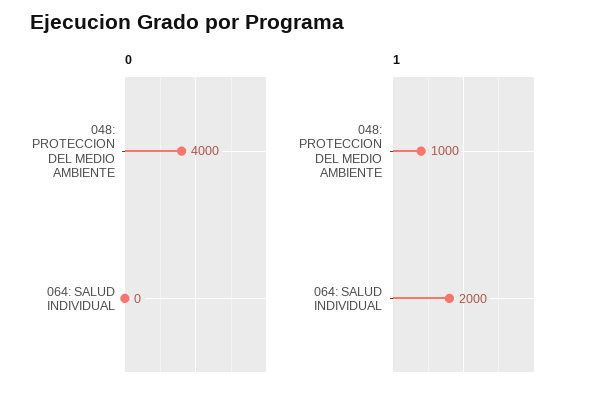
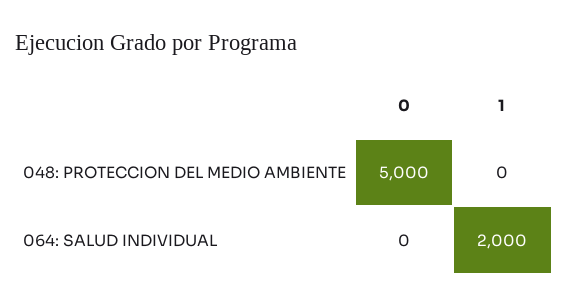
  {
    "0": {
-     "048: PROTECCION DEL MEDIO AMBIENTE": 4000,
+     "048: PROTECCION DEL MEDIO AMBIENTE": 5000,
      "064: SALUD INDIVIDUAL": 0
    },
    "1": {
-     "048: PROTECCION DEL MEDIO AMBIENTE": 1000,
+     "048: PROTECCION DEL MEDIO AMBIENTE": 0,
      "064: SALUD INDIVIDUAL": 2000
    }
  }

